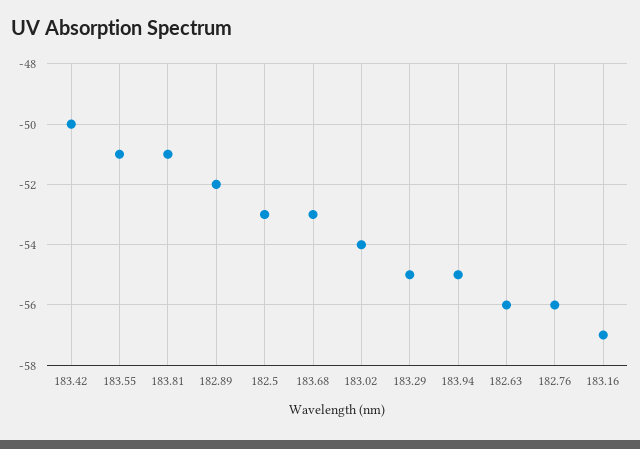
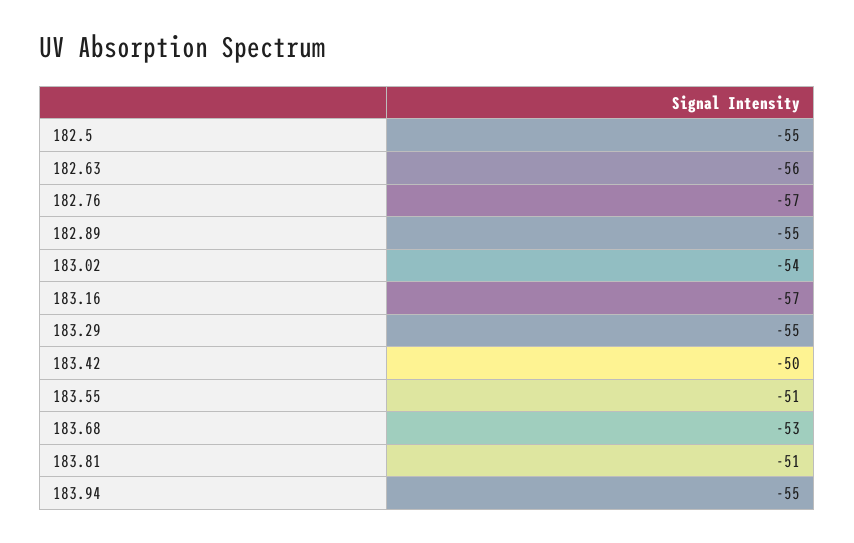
  {
    "183.42": -50,
    "183.55": -51,
    "183.81": -51,
-   "182.89": -52,
+   "182.89": -55,
-   "182.5": -53,
+   "182.5": -55,
    "183.68": -53,
    "183.02": -54,
    "183.29": -55,
    "183.94": -55,
    "182.63": -56,
-   "182.76": -56,
+   "182.76": -57,
    "183.16": -57
  }

